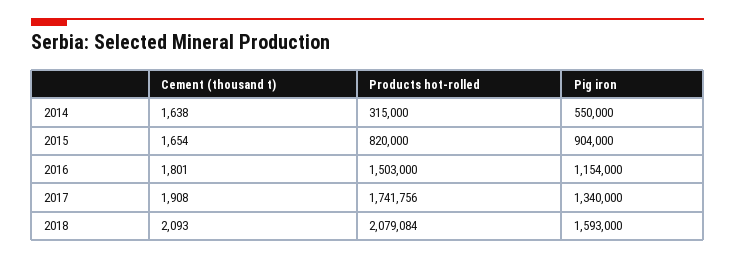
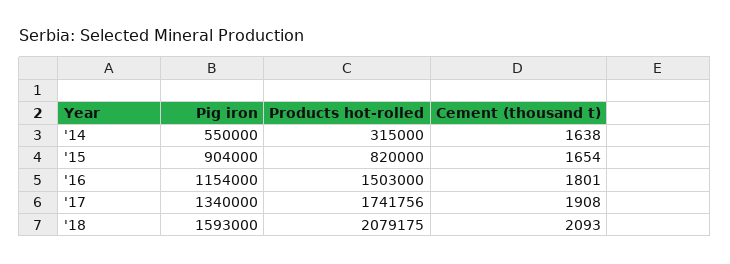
  {
    "Cement (thousand t)": {
      "2014": 1638,
      "2015": 1654,
      "2016": 1801,
      "2017": 1908,
      "2018": 2093
    },
    "Products hot-rolled": {
      "2014": 315000,
      "2015": 820000,
      "2016": 1503000,
      "2017": 1741756,
-     "2018": 2079084
+     "2018": 2079175
    },
    "Pig iron": {
      "2014": 550000,
      "2015": 904000,
      "2016": 1154000,
      "2017": 1340000,
      "2018": 1593000
    }
  }

